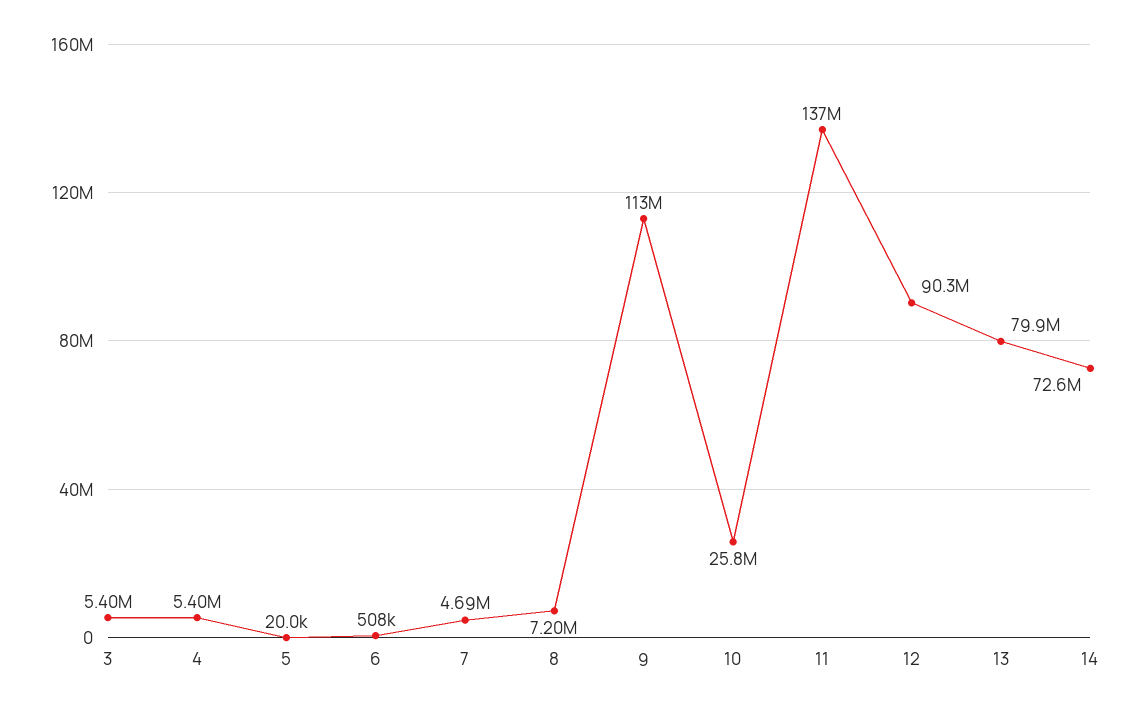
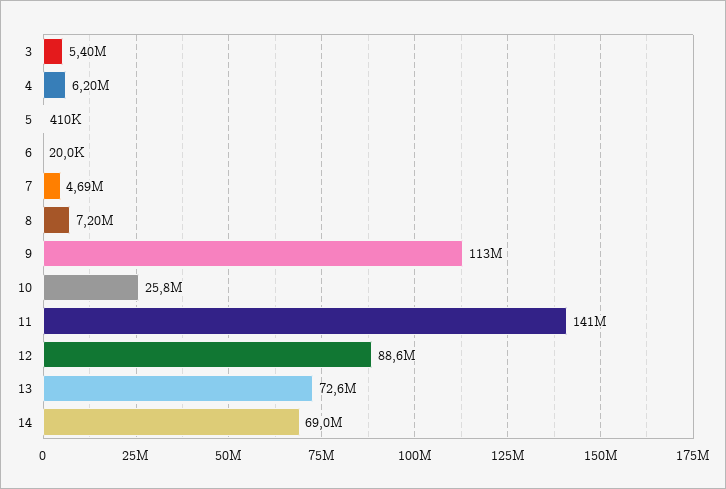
  {
    "3": 5400000,
-   "4": 5400000,
+   "4": 6200000,
-   "5": 20000,
+   "5": 410000,
-   "6": 508000,
+   "6": 20000,
    "7": 4690000,
    "8": 7200000,
    "9": 113000000,
    "10": 25800000,
-   "11": 137000000,
+   "11": 141000000,
-   "12": 90300000,
+   "12": 88600000,
-   "13": 79900000,
+   "13": 72600000,
-   "14": 72600000
+   "14": 69000000
  }

